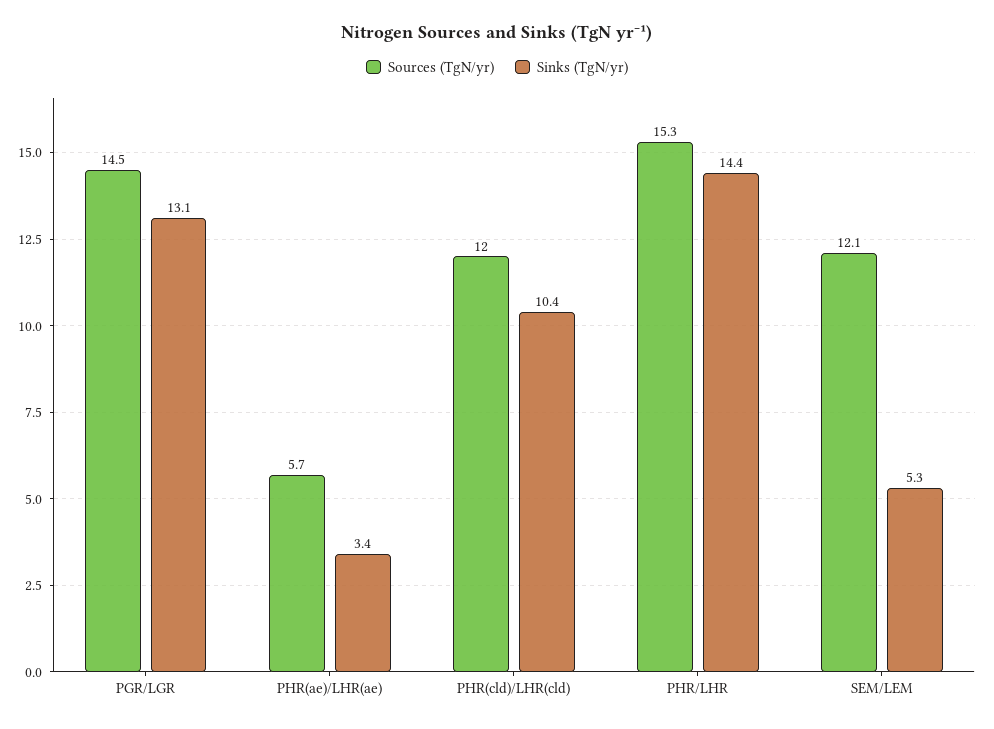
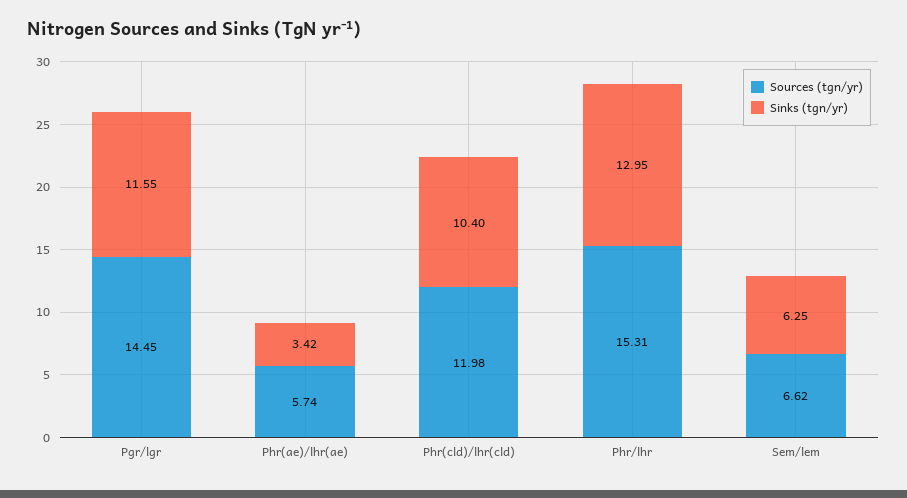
  {
    "Sources (TgN/yr)": {
      "PGR/LGR": 14.45,
      "PHR(ae)/LHR(ae)": 5.74,
      "PHR(cld)/LHR(cld)": 11.98,
      "PHR/LHR": 15.31,
-     "SEM/LEM": 12.1
+     "SEM/LEM": 6.62
    },
    "Sinks (TgN/yr)": {
-     "PGR/LGR": 13.1,
+     "PGR/LGR": 11.55,
      "PHR(ae)/LHR(ae)": 3.42,
      "PHR(cld)/LHR(cld)": 10.4,
-     "PHR/LHR": 14.4,
+     "PHR/LHR": 12.95,
-     "SEM/LEM": 5.3
+     "SEM/LEM": 6.25
    }
  }

